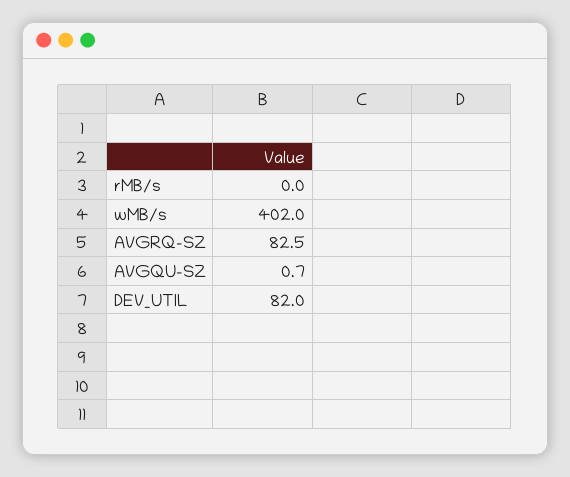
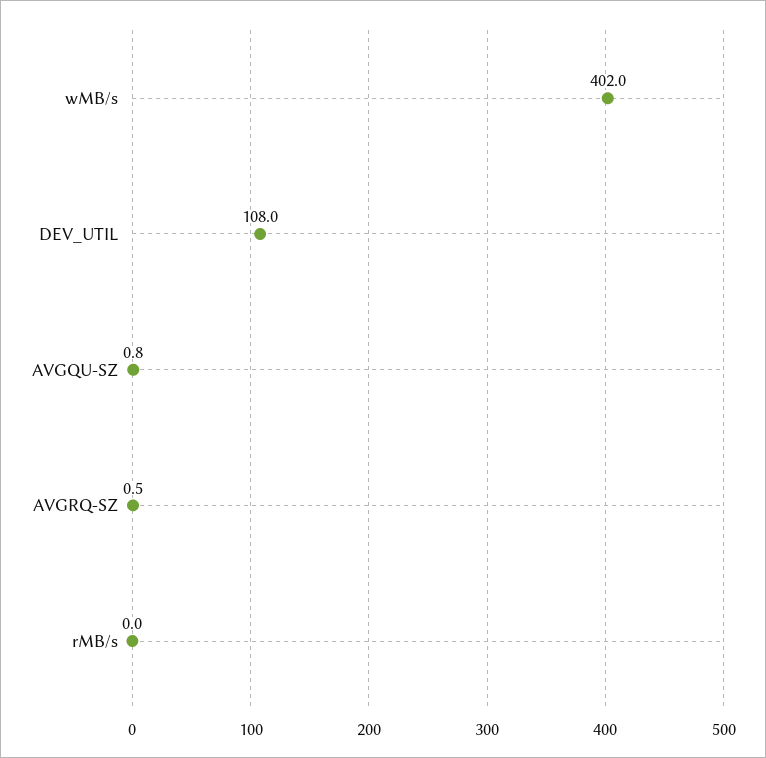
  {
    "rMB/s": 0,
    "wMB/s": 402,
-   "AVGRQ-SZ": 82.5,
+   "AVGRQ-SZ": 0.5,
-   "AVGQU-SZ": 0.7,
+   "AVGQU-SZ": 0.8,
-   "DEV_UTIL": 82
+   "DEV_UTIL": 108
  }

